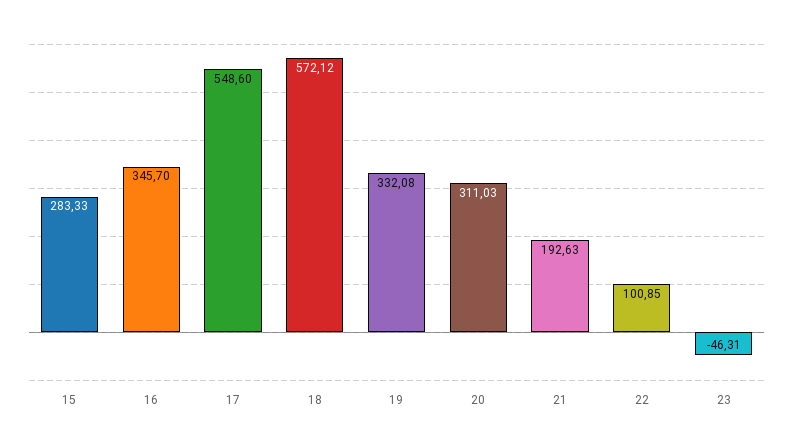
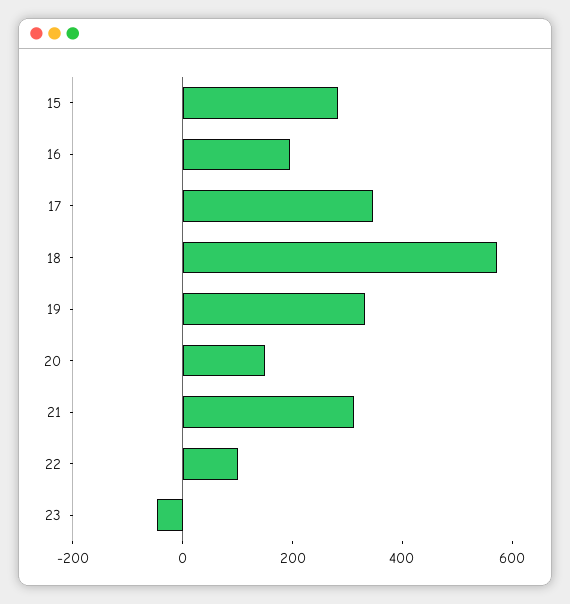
  {
    "15": 283.33,
-   "16": 345.7,
+   "16": 200,
-   "17": 548.6,
+   "17": 350,
    "18": 572.12,
    "19": 332.08,
-   "20": 311.03,
+   "20": 150,
-   "21": 192.63,
+   "21": 300,
    "22": 100.85,
    "23": -46.31
  }

